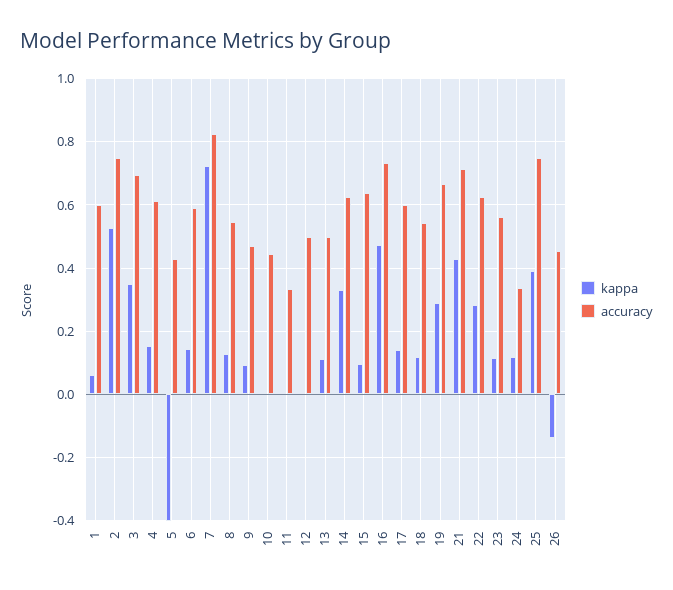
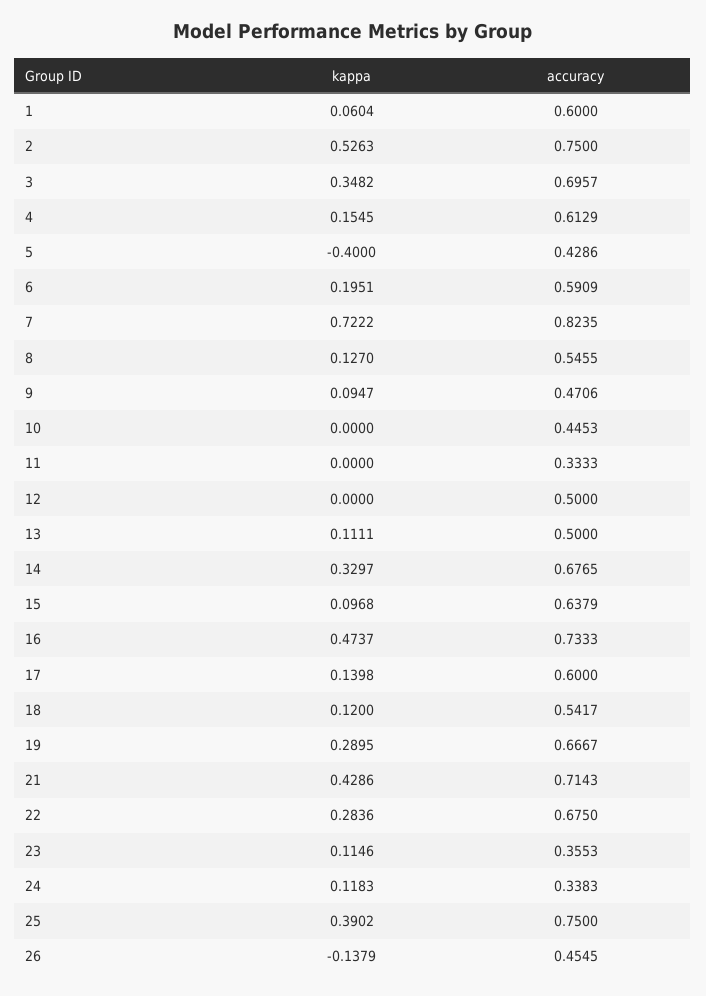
  {
    "kappa": {
      "1": 0.0604,
      "2": 0.5263,
      "3": 0.3482,
      "4": 0.1545,
      "5": -0.4,
-     "6": 0.14,
+     "6": 0.1951,
      "7": 0.7222,
      "8": 0.127,
      "9": 0.0947,
      "10": 0,
      "11": 0,
      "12": 0,
      "13": 0.1111,
      "14": 0.3297,
      "15": 0.0968,
      "16": 0.4737,
      "17": 0.1398,
      "18": 0.12,
      "19": 0.2895,
      "21": 0.4286,
      "22": 0.2836,
      "23": 0.1146,
      "24": 0.1183,
      "25": 0.3902,
      "26": -0.1379
    },
    "accuracy": {
      "1": 0.6,
      "2": 0.75,
      "3": 0.6957,
      "4": 0.6129,
      "5": 0.4286,
      "6": 0.5909,
      "7": 0.8235,
      "8": 0.5455,
      "9": 0.4706,
      "10": 0.4453,
      "11": 0.3333,
      "12": 0.5,
      "13": 0.5,
-     "14": 0.62,
+     "14": 0.6765,
      "15": 0.6379,
      "16": 0.7333,
      "17": 0.6,
      "18": 0.5417,
      "19": 0.6667,
      "21": 0.7143,
-     "22": 0.62,
+     "22": 0.675,
-     "23": 0.56,
+     "23": 0.3553,
      "24": 0.3383,
      "25": 0.75,
      "26": 0.4545
    }
  }

